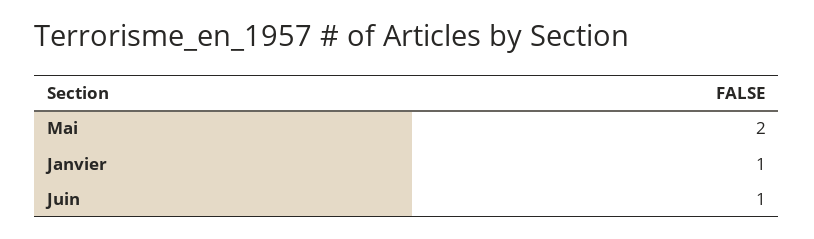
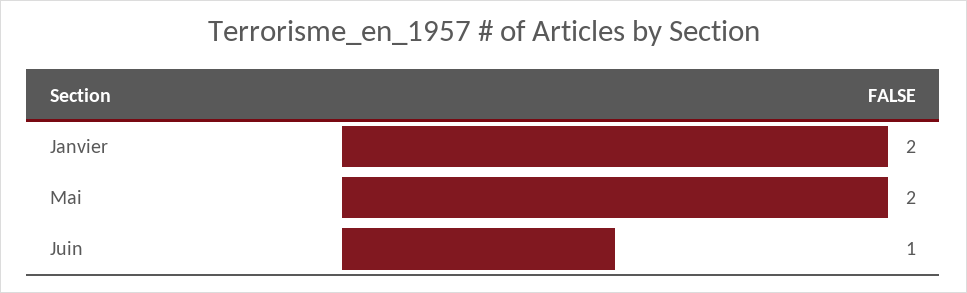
  {
    "Mai": 2,
-   "Janvier": 1,
+   "Janvier": 2,
    "Juin": 1
  }

